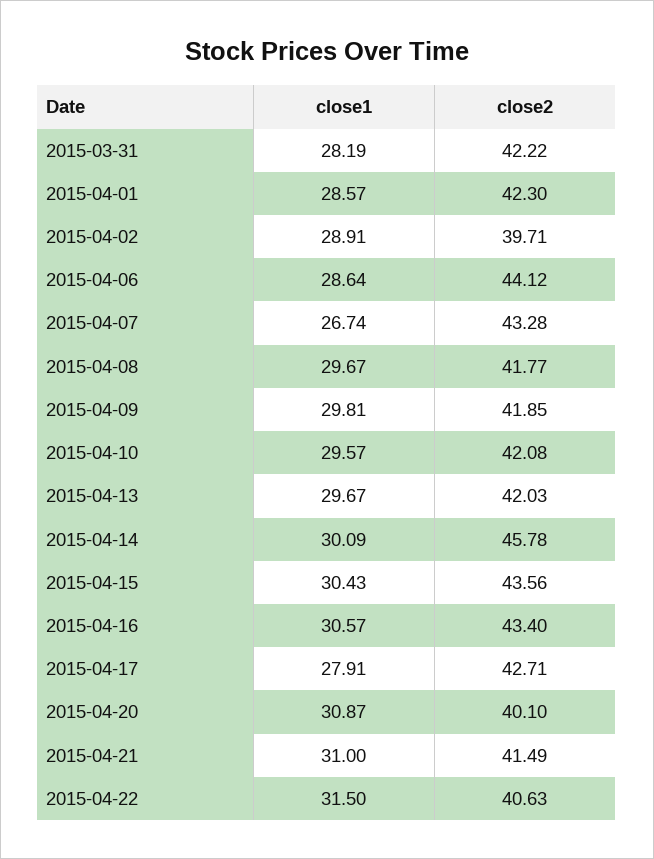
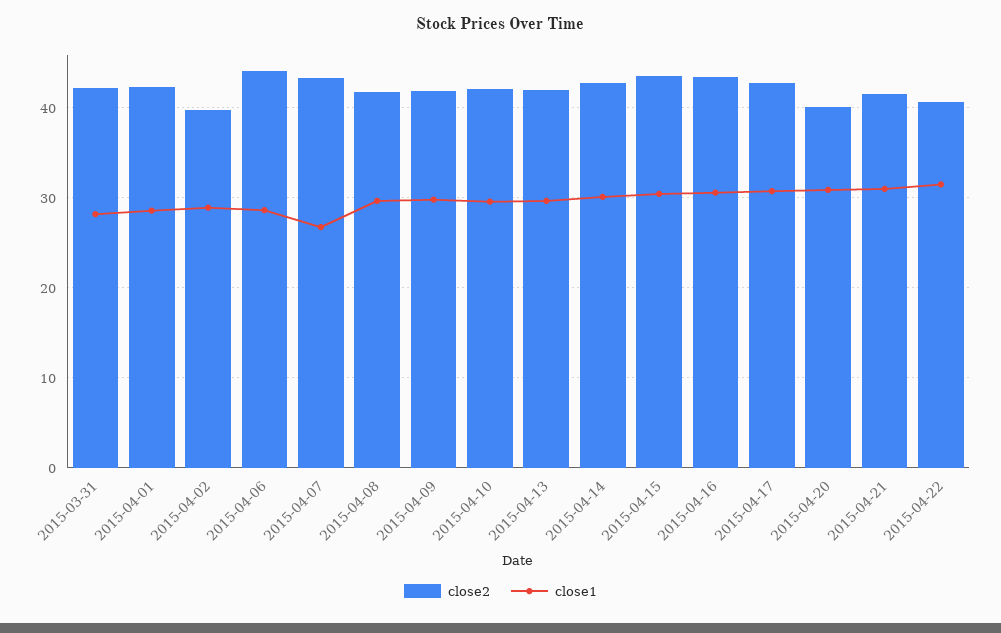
  {
    "close1": {
      "2015-03-31": 28.19,
      "2015-04-01": 28.57,
      "2015-04-02": 28.91,
      "2015-04-06": 28.64,
      "2015-04-07": 26.74,
      "2015-04-08": 29.67,
      "2015-04-09": 29.81,
      "2015-04-10": 29.57,
      "2015-04-13": 29.67,
      "2015-04-14": 30.09,
      "2015-04-15": 30.43,
      "2015-04-16": 30.57,
-     "2015-04-17": 27.91,
+     "2015-04-17": 31,
      "2015-04-20": 30.87,
      "2015-04-21": 31,
      "2015-04-22": 31.5
    },
    "close2": {
      "2015-03-31": 42.22,
      "2015-04-01": 42.3,
      "2015-04-02": 39.71,
      "2015-04-06": 44.12,
      "2015-04-07": 43.28,
      "2015-04-08": 41.77,
      "2015-04-09": 41.85,
      "2015-04-10": 42.08,
      "2015-04-13": 42.03,
-     "2015-04-14": 45.78,
+     "2015-04-14": 43,
      "2015-04-15": 43.56,
      "2015-04-16": 43.4,
      "2015-04-17": 42.71,
      "2015-04-20": 40.1,
      "2015-04-21": 41.49,
      "2015-04-22": 40.63
    }
  }

